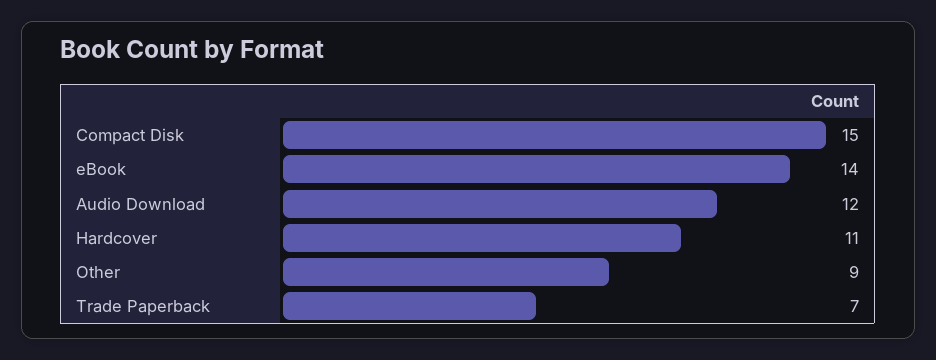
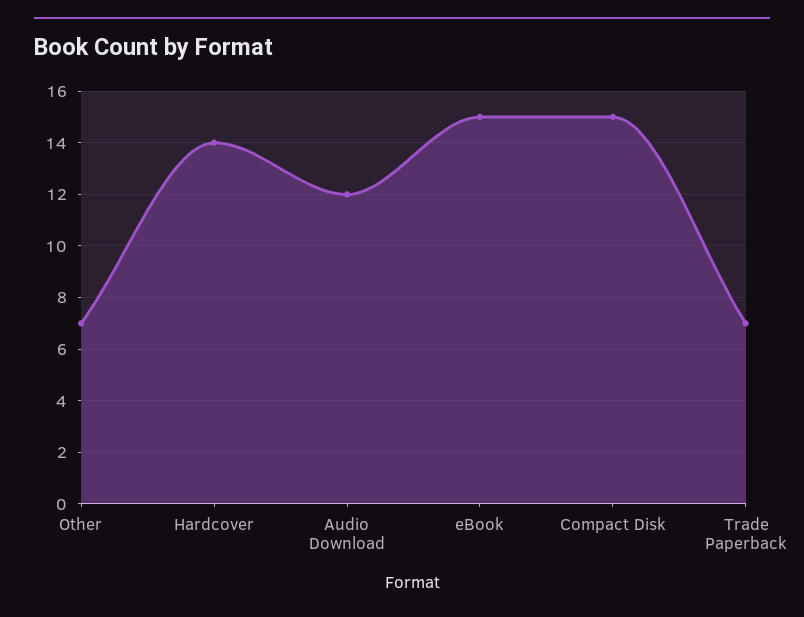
  {
    "Compact Disk": 15,
-   "eBook": 14,
+   "eBook": 15,
    "Audio Download": 12,
-   "Hardcover": 11,
+   "Hardcover": 14,
-   "Other": 9,
+   "Other": 7,
    "Trade Paperback": 7
  }

